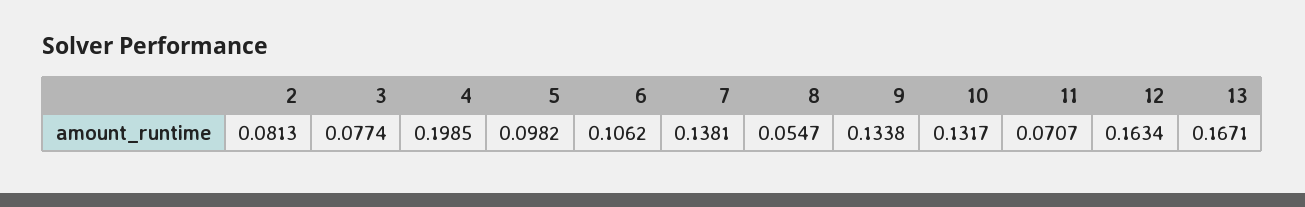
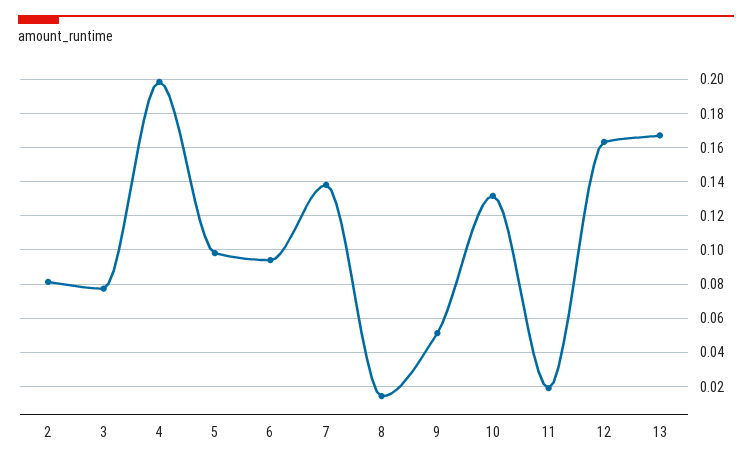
  {
    "2": 0.0813,
    "3": 0.0774,
    "4": 0.1985,
    "5": 0.0982,
-   "6": 0.1062,
+   "6": 0.095,
    "7": 0.1381,
-   "8": 0.0547,
+   "8": 0.015,
-   "9": 0.1338,
+   "9": 0.05,
    "10": 0.1317,
-   "11": 0.0707,
+   "11": 0.02,
    "12": 0.1634,
    "13": 0.1671
  }

